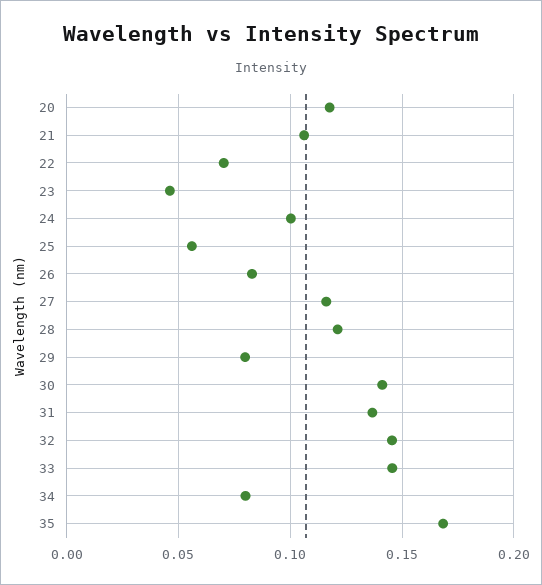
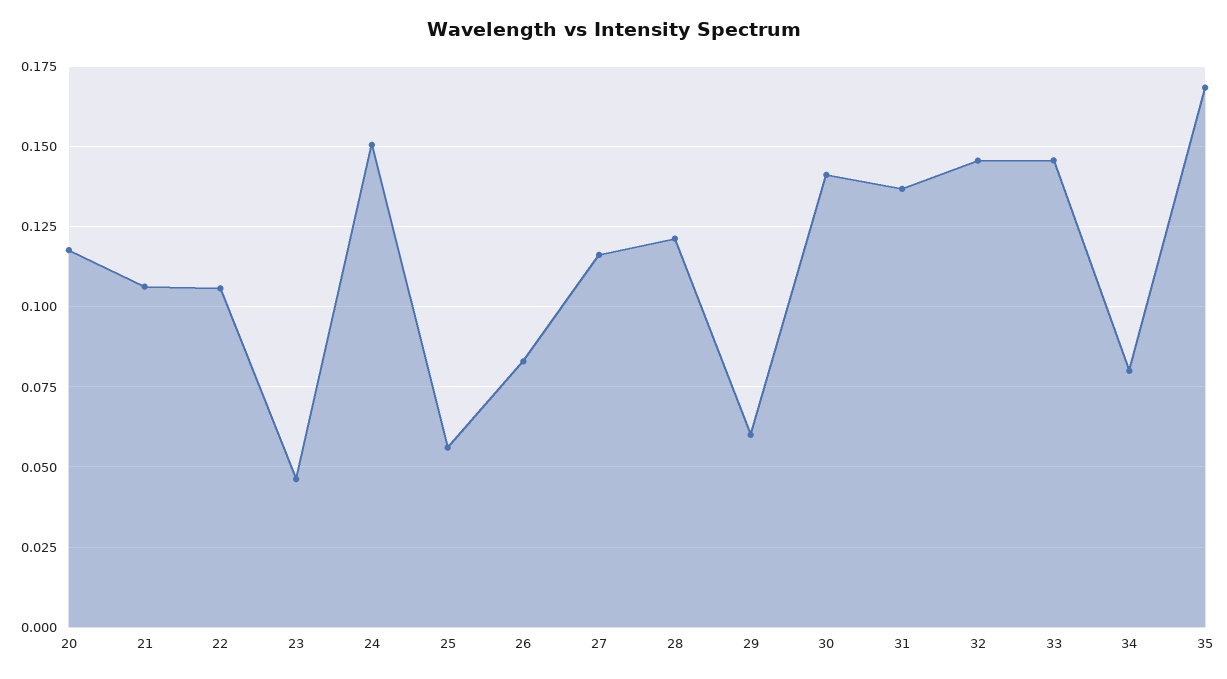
  {
    "20": 0.1175,
    "21": 0.105,
-   "22": 0.07,
+   "22": 0.105,
    "23": 0.045,
-   "24": 0.1,
+   "24": 0.15,
    "25": 0.055,
    "26": 0.0825,
    "27": 0.115,
    "28": 0.12,
-   "29": 0.08,
+   "29": 0.06,
    "30": 0.14,
    "31": 0.1375,
    "32": 0.145,
    "33": 0.145,
    "34": 0.08,
    "35": 0.1675
  }

